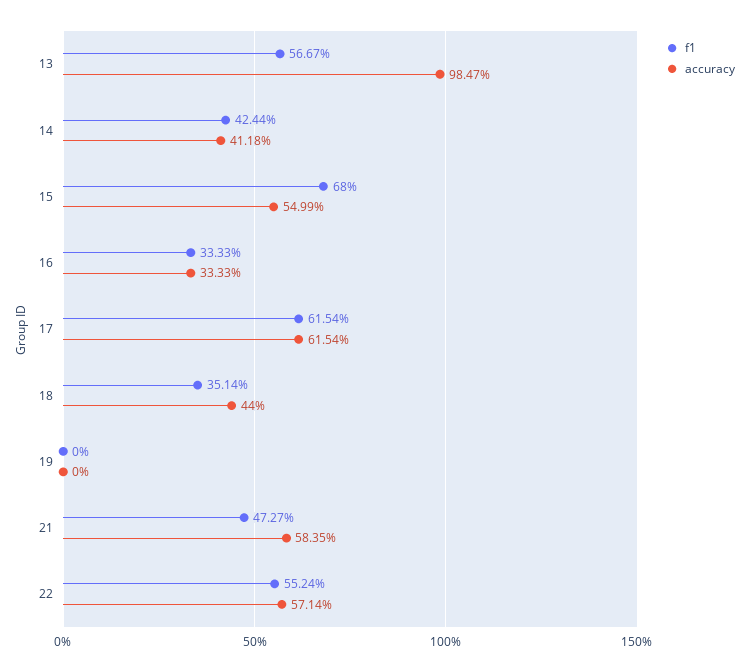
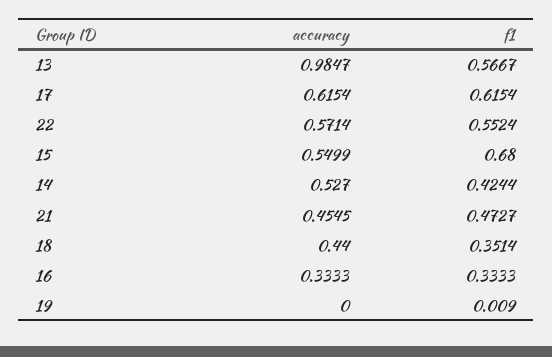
  {
    "f1": {
      "13": 0.5667,
      "14": 0.4244,
      "15": 0.68,
      "16": 0.3333,
      "17": 0.6154,
      "18": 0.3514,
-     "19": 0,
+     "19": 0.009,
      "21": 0.4727,
      "22": 0.5524
    },
    "accuracy": {
      "13": 0.9847,
-     "14": 0.4118,
+     "14": 0.527,
      "15": 0.5499,
      "16": 0.3333,
      "17": 0.6154,
      "18": 0.44,
      "19": 0,
-     "21": 0.5835,
+     "21": 0.4545,
      "22": 0.5714
    }
  }

